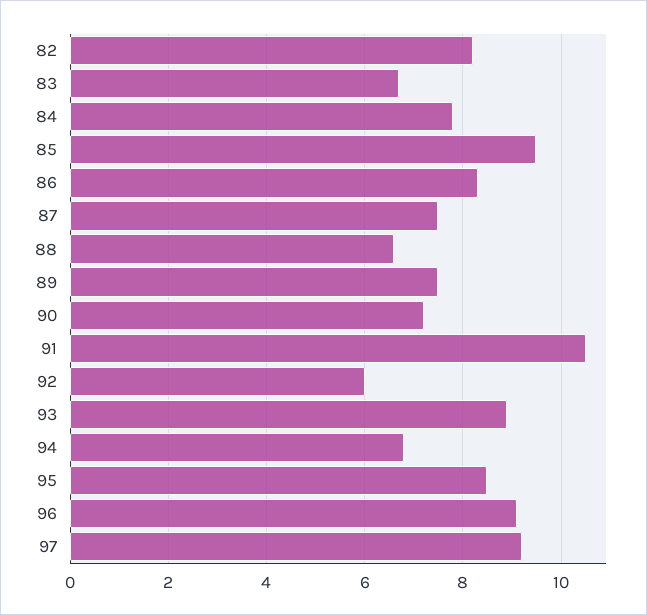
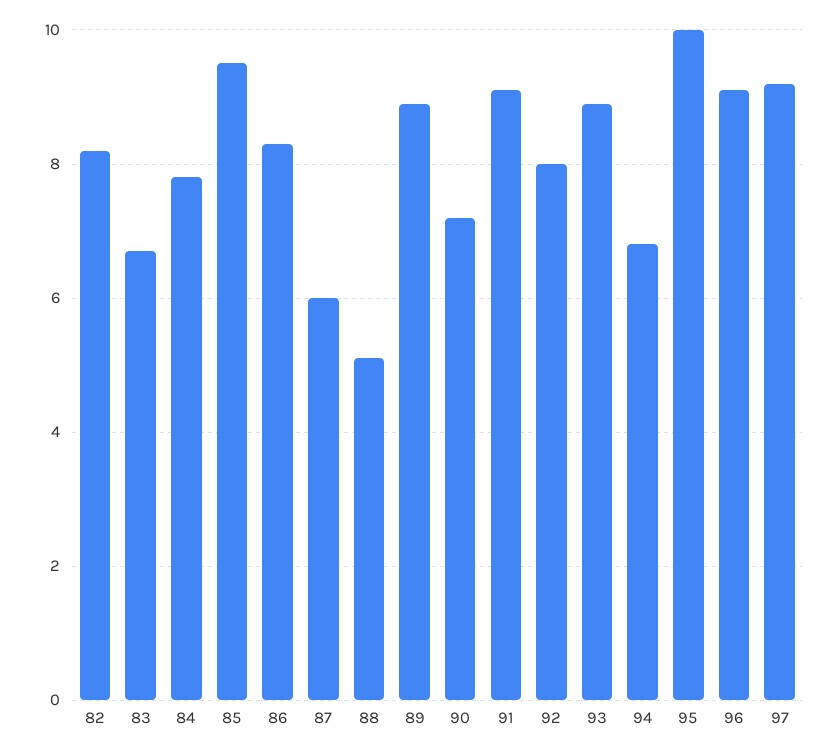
  {
    "82": 8,
    "83": 6.5,
    "84": 8,
    "85": 9.5,
    "86": 8.5,
-   "87": 7.5,
+   "87": 6,
-   "88": 6.5,
+   "88": 5,
-   "89": 7.5,
+   "89": 9,
    "90": 7,
-   "91": 10.5,
+   "91": 9,
-   "92": 6,
+   "92": 8,
    "93": 9,
    "94": 7,
-   "95": 8.5,
+   "95": 10,
    "96": 9,
    "97": 9
  }

